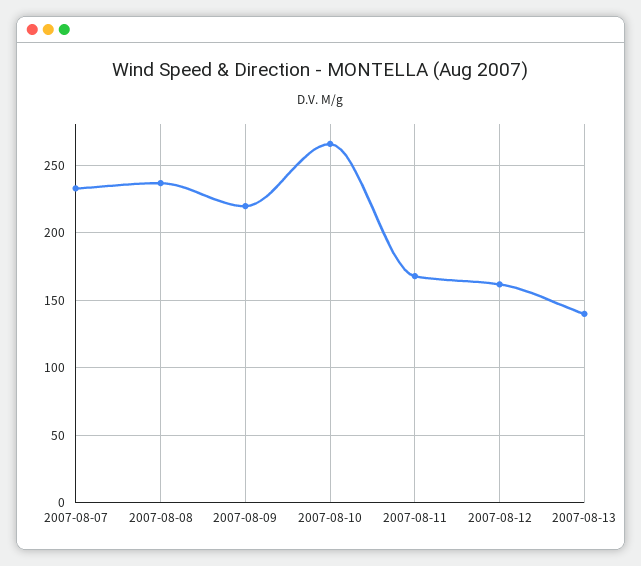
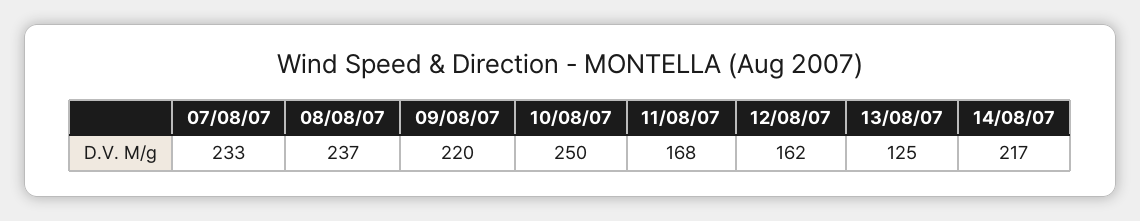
  {
    "2007-08-07": 233,
    "2007-08-08": 237,
    "2007-08-09": 220,
-   "2007-08-10": 265,
+   "2007-08-10": 250,
    "2007-08-11": 168,
    "2007-08-12": 162,
-   "2007-08-13": 140
+   "2007-08-13": 125,
+   "14/08/07": 217
  }

